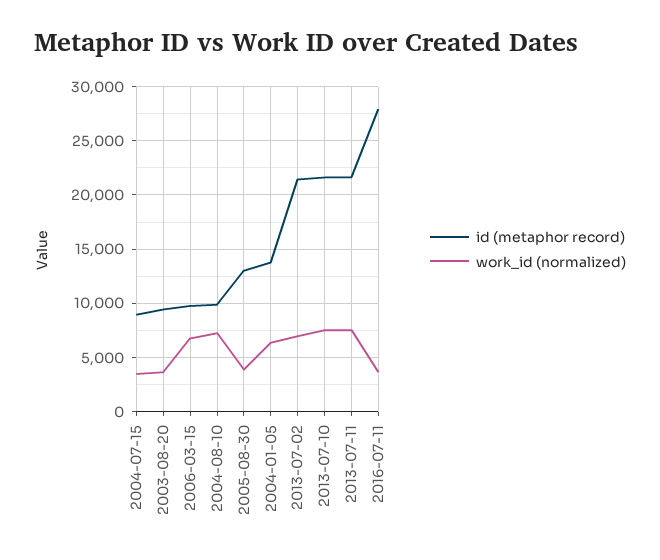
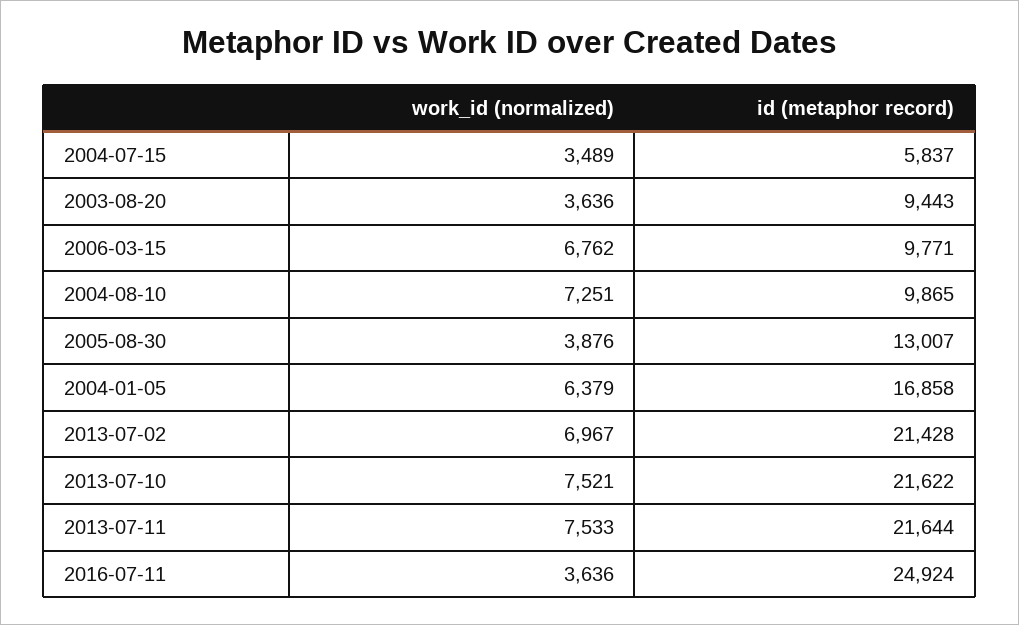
  {
    "id (metaphor record)": {
-     "2004-07-15": 9000,
+     "2004-07-15": 5837,
      "2003-08-20": 9443,
      "2006-03-15": 9771,
      "2004-08-10": 9865,
      "2005-08-30": 13007,
-     "2004-01-05": 14000,
+     "2004-01-05": 16858,
      "2013-07-02": 21428,
      "2013-07-10": 21622,
      "2013-07-11": 21644,
-     "2016-07-11": 28000
+     "2016-07-11": 24924
    },
    "work_id (normalized)": {
      "2004-07-15": 3489,
      "2003-08-20": 3636,
      "2006-03-15": 6762,
      "2004-08-10": 7251,
      "2005-08-30": 3876,
      "2004-01-05": 6379,
      "2013-07-02": 6967,
      "2013-07-10": 7521,
      "2013-07-11": 7533,
      "2016-07-11": 3636
    }
  }

